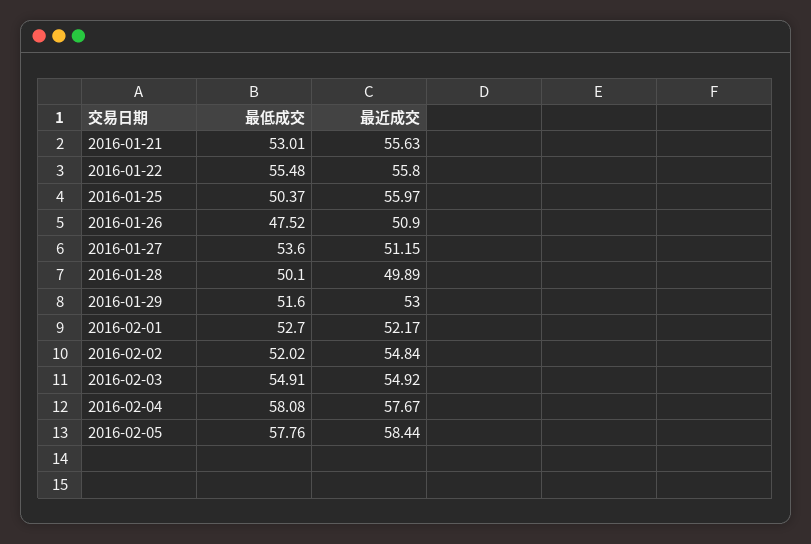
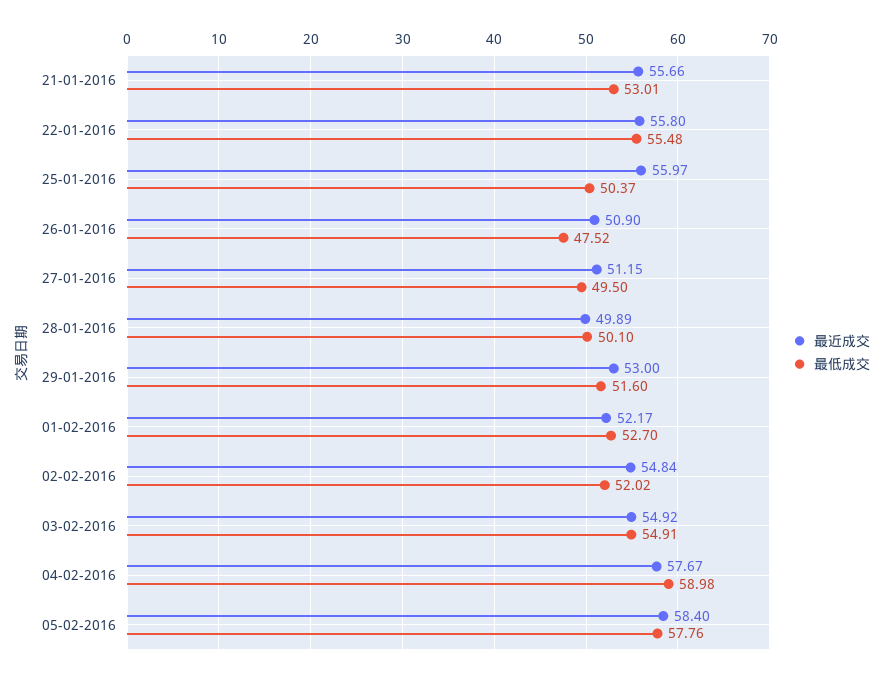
  {
    "最低成交": {
      "2016-01-21": 53.01,
      "2016-01-22": 55.48,
      "2016-01-25": 50.37,
      "2016-01-26": 47.52,
-     "2016-01-27": 53.6,
+     "2016-01-27": 49.5,
      "2016-01-28": 50.1,
      "2016-01-29": 51.6,
      "2016-02-01": 52.7,
      "2016-02-02": 52.02,
      "2016-02-03": 54.91,
-     "2016-02-04": 58.08,
+     "2016-02-04": 58.98,
      "2016-02-05": 57.76
    },
    "最近成交": {
-     "2016-01-21": 55.63,
+     "2016-01-21": 55.66,
      "2016-01-22": 55.8,
      "2016-01-25": 55.97,
      "2016-01-26": 50.9,
      "2016-01-27": 51.15,
      "2016-01-28": 49.89,
      "2016-01-29": 53,
      "2016-02-01": 52.17,
      "2016-02-02": 54.84,
      "2016-02-03": 54.92,
      "2016-02-04": 57.67,
-     "2016-02-05": 58.44
+     "2016-02-05": 58.4
    }
  }

